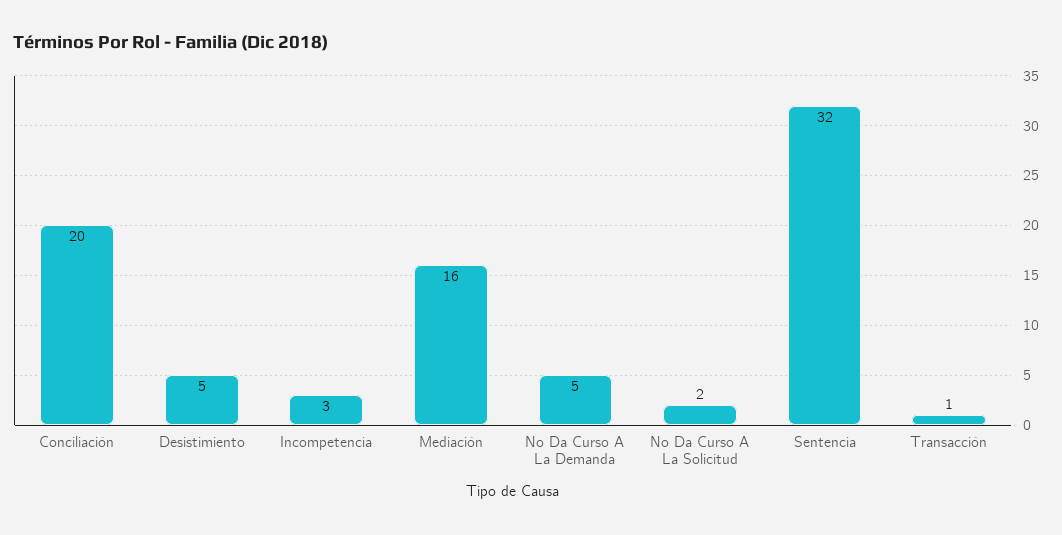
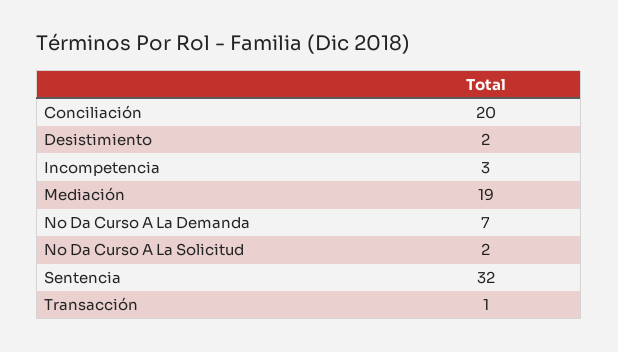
  {
    "Conciliación": 20,
-   "Desistimiento": 5,
+   "Desistimiento": 2,
    "Incompetencia": 3,
-   "Mediación": 16,
+   "Mediación": 19,
-   "No Da Curso A La Demanda": 5,
+   "No Da Curso A La Demanda": 7,
    "No Da Curso A La Solicitud": 2,
    "Sentencia": 32,
    "Transacción": 1
  }

